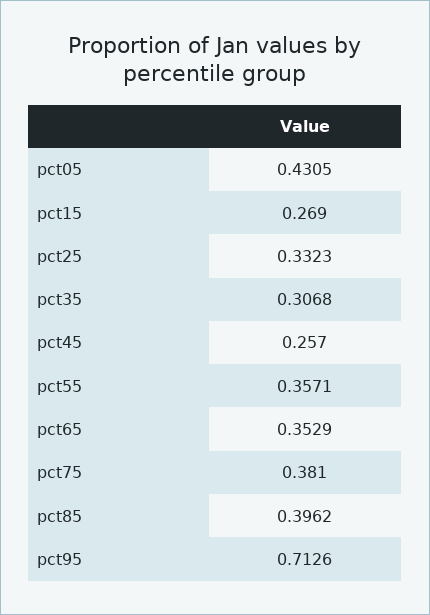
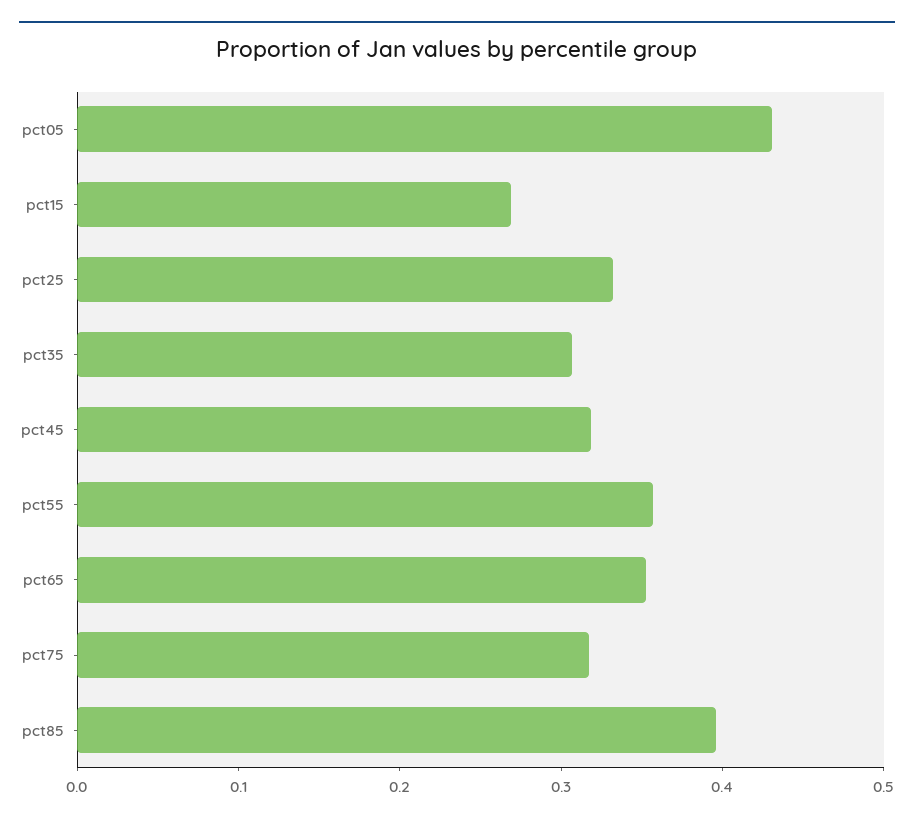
  {
    "pct05": 0.4305,
    "pct15": 0.269,
    "pct25": 0.3323,
    "pct35": 0.3068,
-   "pct45": 0.257,
+   "pct45": 0.32,
    "pct55": 0.3571,
    "pct65": 0.3529,
-   "pct75": 0.381,
+   "pct75": 0.32,
-   "pct85": 0.3962,
+   "pct85": 0.3962
-   "pct95": 0.7126
  }

